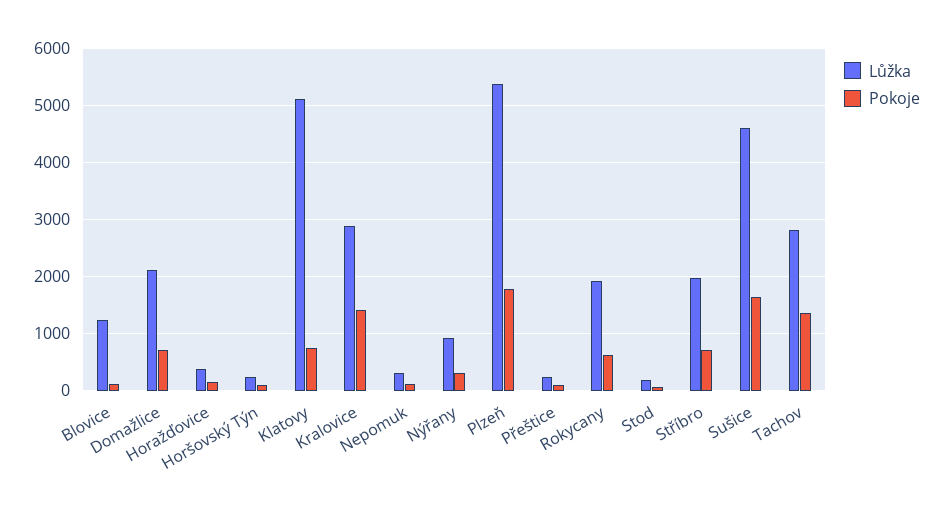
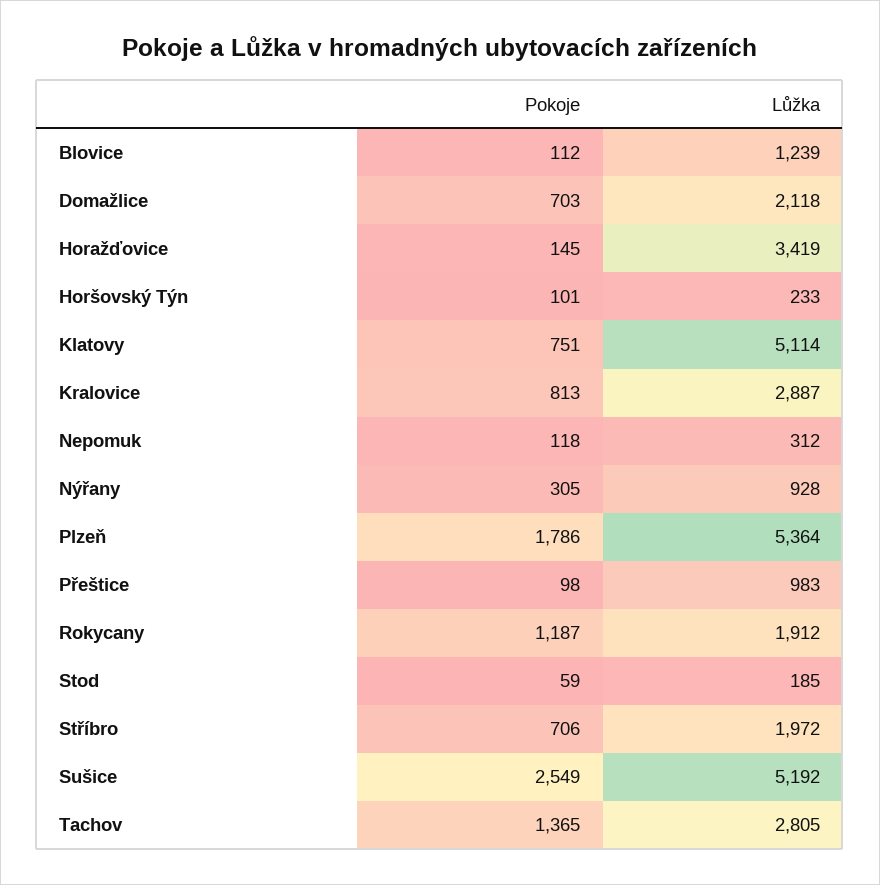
  {
    "Lůžka": {
      "Blovice": 1239,
      "Domažlice": 2118,
-     "Horažďovice": 400,
+     "Horažďovice": 3419,
      "Horšovský Týn": 233,
      "Klatovy": 5114,
      "Kralovice": 2887,
      "Nepomuk": 312,
      "Nýřany": 928,
      "Plzeň": 5364,
-     "Přeštice": 200,
+     "Přeštice": 983,
      "Rokycany": 1912,
      "Stod": 185,
      "Stříbro": 1972,
-     "Sušice": 4600,
+     "Sušice": 5192,
      "Tachov": 2805
    },
    "Pokoje": {
      "Blovice": 112,
      "Domažlice": 703,
      "Horažďovice": 145,
      "Horšovský Týn": 101,
      "Klatovy": 751,
-     "Kralovice": 1400,
+     "Kralovice": 813,
      "Nepomuk": 118,
      "Nýřany": 305,
      "Plzeň": 1786,
      "Přeštice": 98,
-     "Rokycany": 600,
+     "Rokycany": 1187,
      "Stod": 59,
      "Stříbro": 706,
-     "Sušice": 1600,
+     "Sušice": 2549,
      "Tachov": 1365
    }
  }

